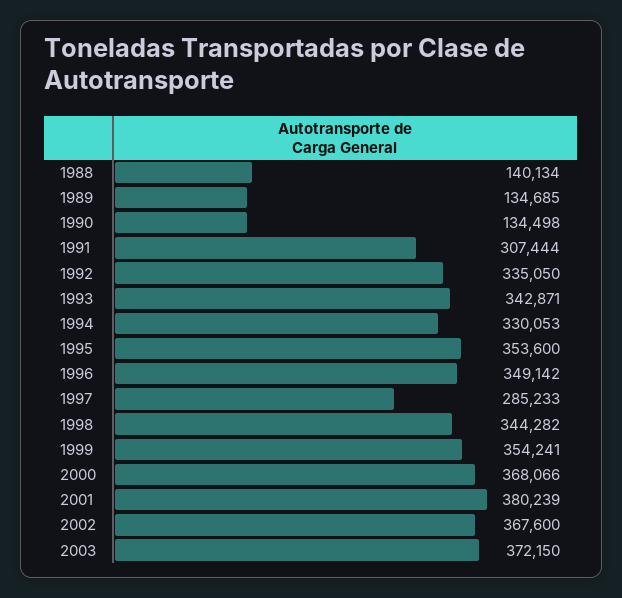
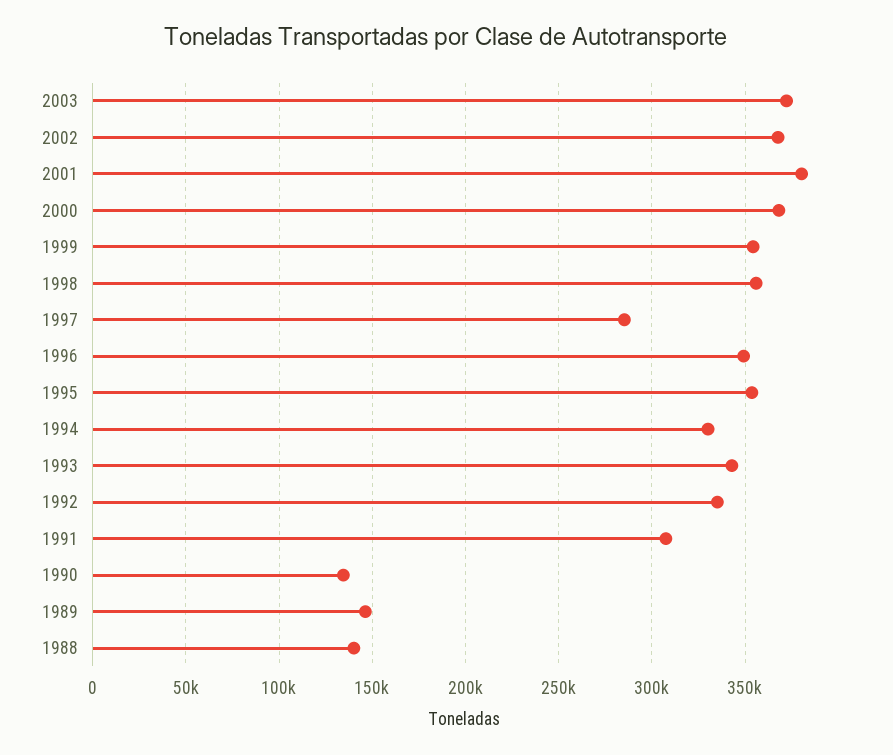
  {
    "1988": 140134,
-   "1989": 134685,
+   "1989": 145000,
    "1990": 134498,
    "1991": 307444,
    "1992": 335050,
    "1993": 342871,
    "1994": 330053,
    "1995": 353600,
    "1996": 349142,
    "1997": 285233,
-   "1998": 344282,
+   "1998": 355000,
    "1999": 354241,
    "2000": 368066,
    "2001": 380239,
    "2002": 367600,
    "2003": 372150
  }

